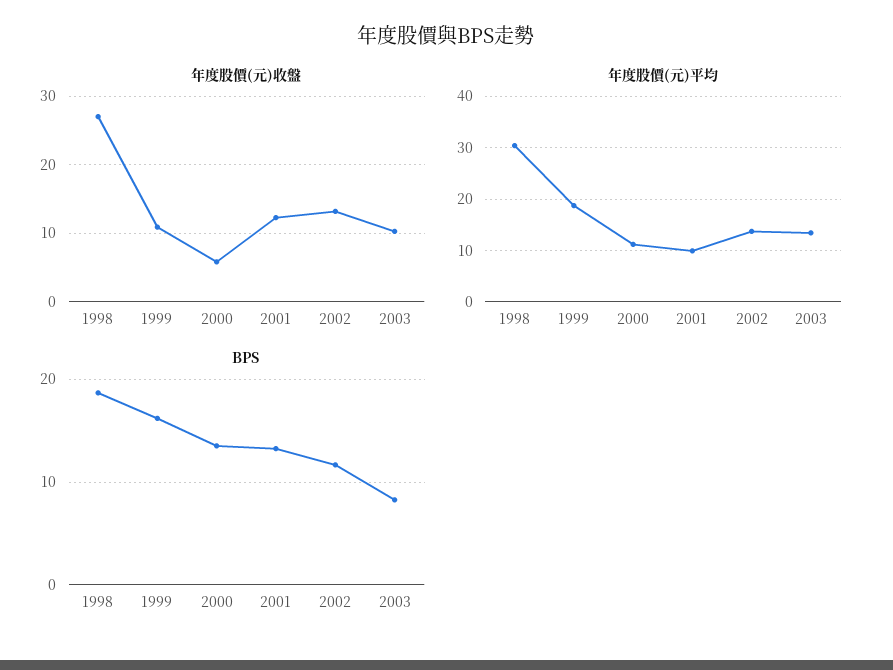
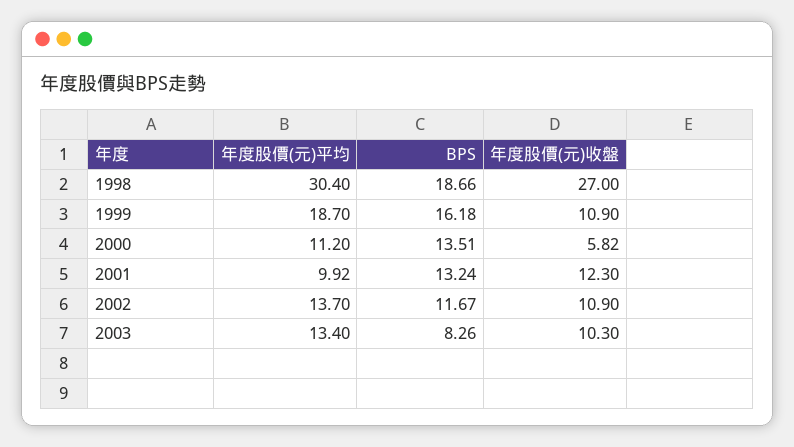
  {
    "年度股價(元)收盤": {
      "1998": 27,
      "1999": 10.9,
      "2000": 5.82,
      "2001": 12.3,
-     "2002": 13,
+     "2002": 10.9,
      "2003": 10.3
    },
    "年度股價(元)平均": {
      "1998": 30.4,
      "1999": 18.7,
      "2000": 11.2,
      "2001": 9.92,
      "2002": 13.7,
      "2003": 13.4
    },
    "BPS": {
      "1998": 18.66,
      "1999": 16.18,
      "2000": 13.51,
      "2001": 13.24,
      "2002": 11.67,
      "2003": 8.26
    }
  }

